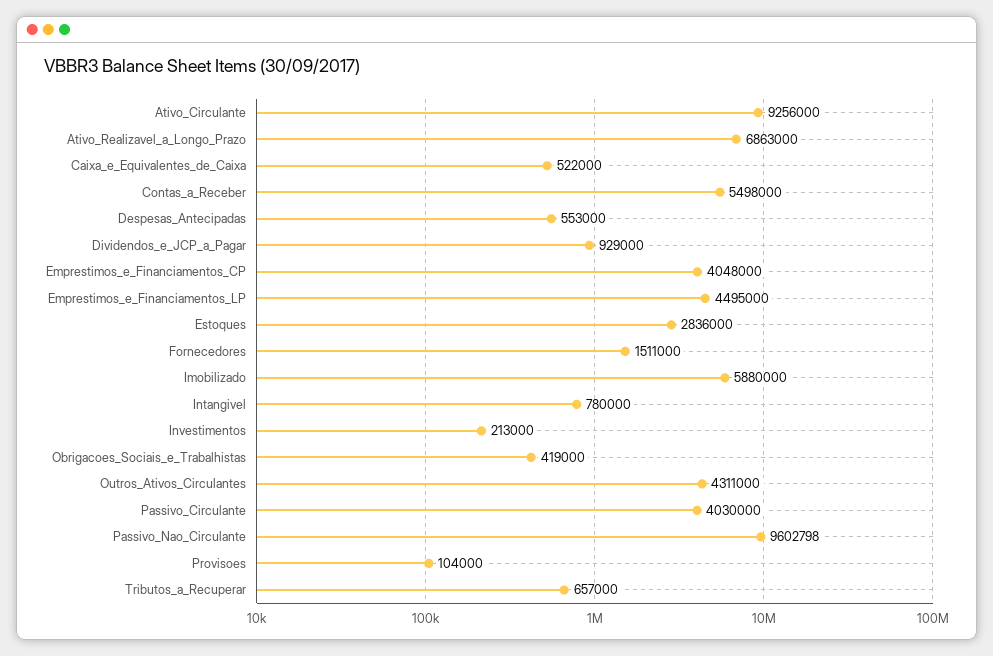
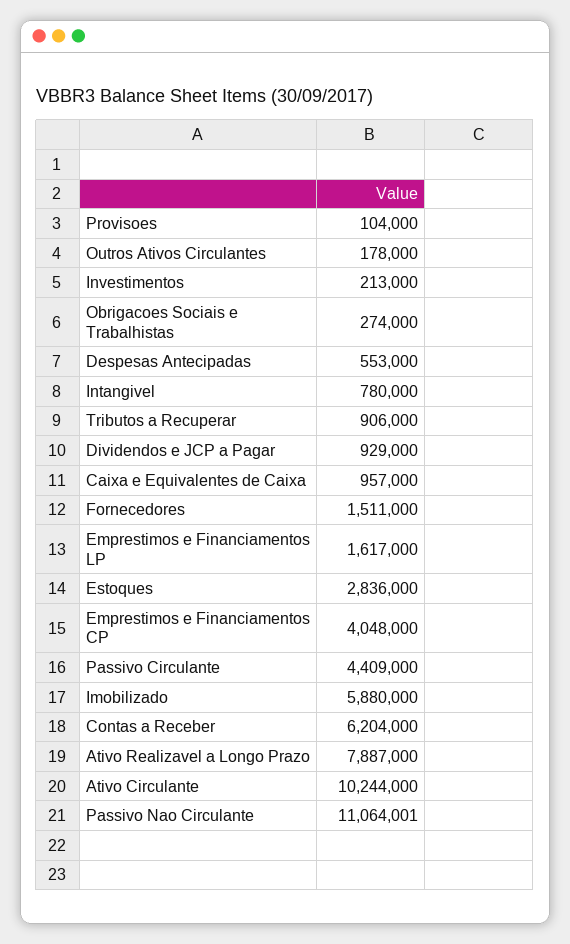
  {
-   "Ativo_Circulante": 9256000,
+   "Ativo_Circulante": 10244000,
-   "Ativo_Realizavel_a_Longo_Prazo": 6863000,
+   "Ativo_Realizavel_a_Longo_Prazo": 7887000,
-   "Caixa_e_Equivalentes_de_Caixa": 522000,
+   "Caixa_e_Equivalentes_de_Caixa": 957000,
-   "Contas_a_Receber": 5498000,
+   "Contas_a_Receber": 6204000,
    "Despesas_Antecipadas": 553000,
    "Dividendos_e_JCP_a_Pagar": 929000,
    "Emprestimos_e_Financiamentos_CP": 4048000,
-   "Emprestimos_e_Financiamentos_LP": 4495000,
+   "Emprestimos_e_Financiamentos_LP": 1617000,
    "Estoques": 2836000,
    "Fornecedores": 1511000,
    "Imobilizado": 5880000,
    "Intangivel": 780000,
    "Investimentos": 213000,
-   "Obrigacoes_Sociais_e_Trabalhistas": 419000,
+   "Obrigacoes_Sociais_e_Trabalhistas": 274000,
-   "Outros_Ativos_Circulantes": 4311000,
+   "Outros_Ativos_Circulantes": 178000,
-   "Passivo_Circulante": 4030000,
+   "Passivo_Circulante": 4409000,
-   "Passivo_Nao_Circulante": 9602798,
+   "Passivo_Nao_Circulante": 11064001,
    "Provisoes": 104000,
-   "Tributos_a_Recuperar": 657000
+   "Tributos_a_Recuperar": 906000
  }

